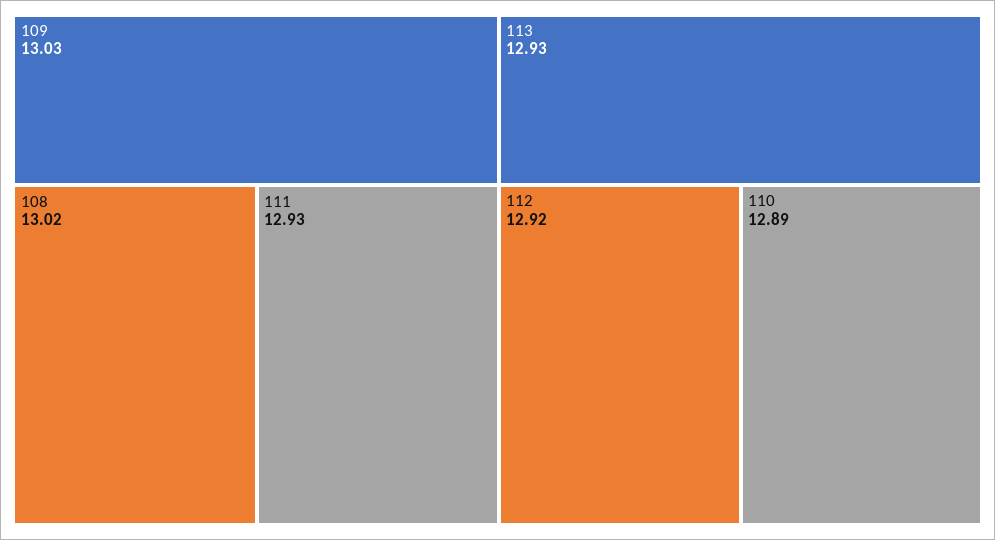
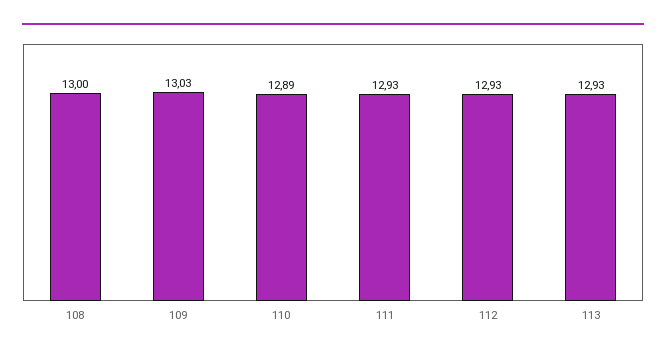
  {
    "109": 13.03,
-   "108": 13.02,
+   "108": 13,
    "111": 12.93,
    "113": 12.93,
-   "112": 12.92,
+   "112": 12.93,
    "110": 12.89
  }

